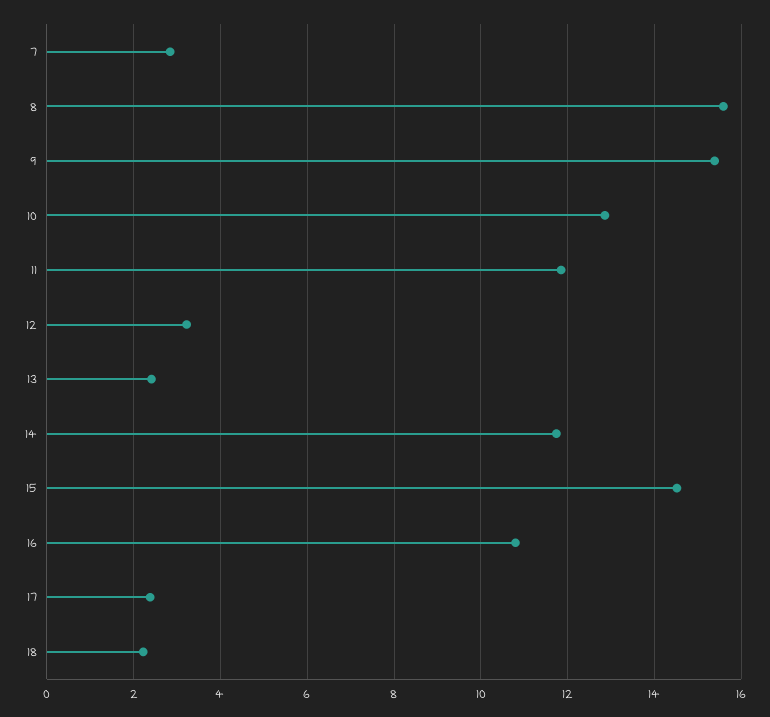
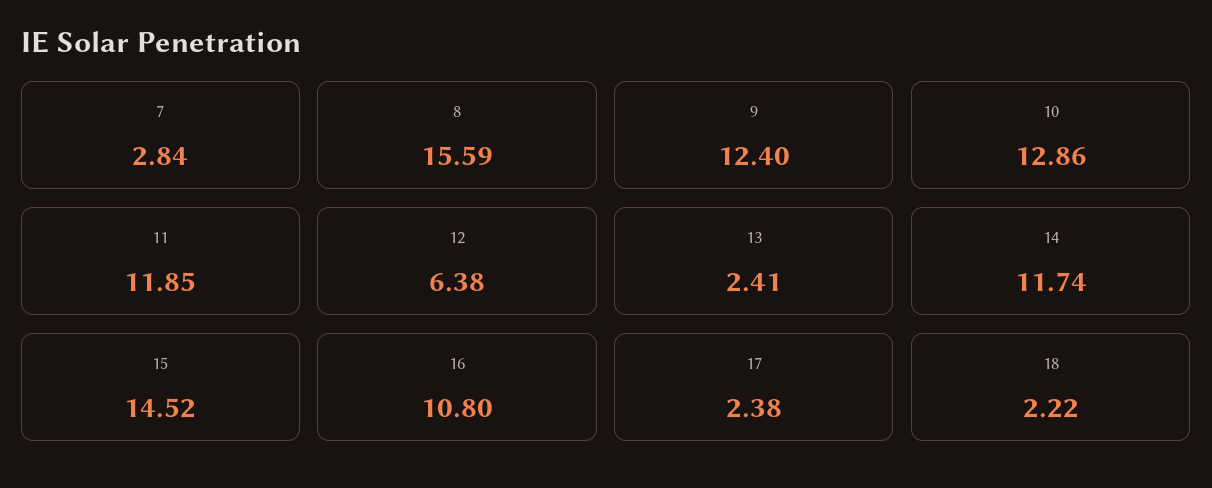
  {
    "7": 2.84,
    "8": 15.59,
-   "9": 15.4,
+   "9": 12.4,
    "10": 12.86,
    "11": 11.85,
-   "12": 3.2,
+   "12": 6.38,
    "13": 2.41,
    "14": 11.74,
    "15": 14.52,
    "16": 10.8,
    "17": 2.38,
    "18": 2.22
  }

